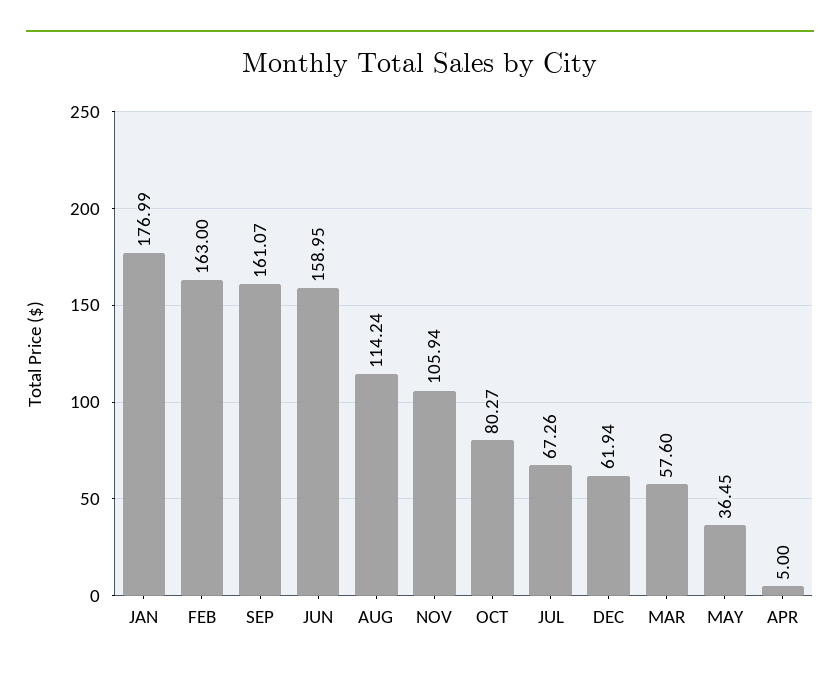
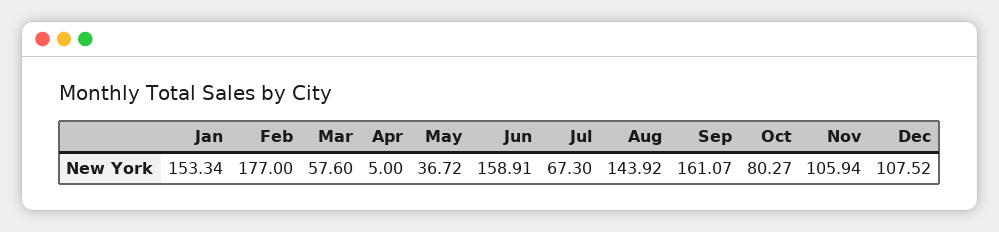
  {
-   "JAN": 176.99,
+   "JAN": 153.34,
-   "FEB": 163,
+   "FEB": 177,
    "SEP": 161.07,
-   "JUN": 158.95,
+   "JUN": 158.91,
-   "AUG": 114.24,
+   "AUG": 143.92,
    "NOV": 105.94,
    "OCT": 80.27,
-   "JUL": 67.26,
+   "JUL": 67.3,
-   "DEC": 61.94,
+   "DEC": 107.52,
    "MAR": 57.6,
-   "MAY": 36.45,
+   "MAY": 36.72,
    "APR": 5
  }

